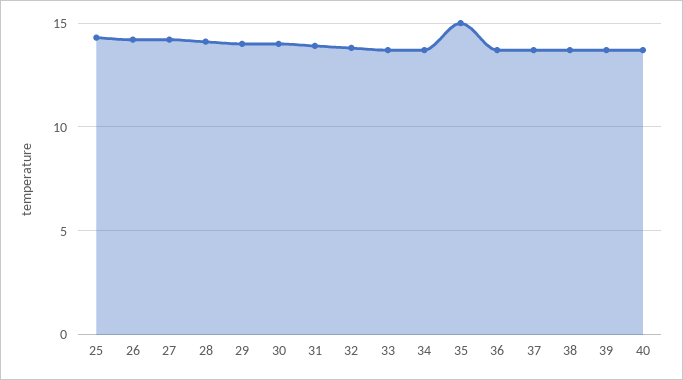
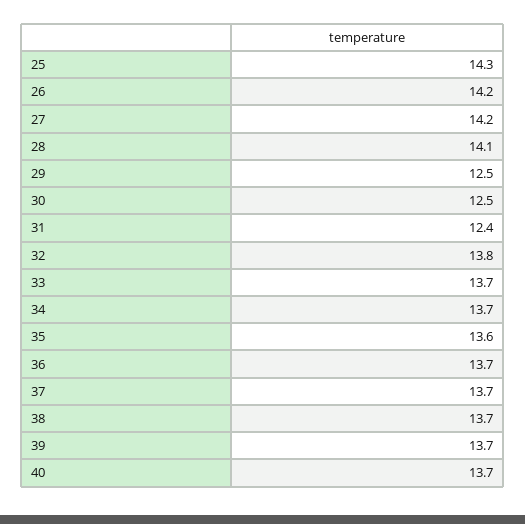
  {
    "25": 14.3,
    "26": 14.2,
    "27": 14.2,
    "28": 14.1,
-   "29": 14,
+   "29": 12.5,
-   "30": 14,
+   "30": 12.5,
-   "31": 14,
+   "31": 12.4,
    "32": 13.8,
    "33": 13.7,
    "34": 13.7,
-   "35": 15,
+   "35": 13.6,
    "36": 13.7,
    "37": 13.7,
    "38": 13.7,
    "39": 13.7,
    "40": 13.7
  }

